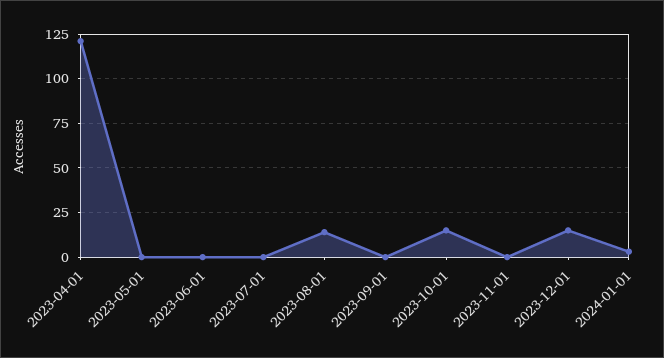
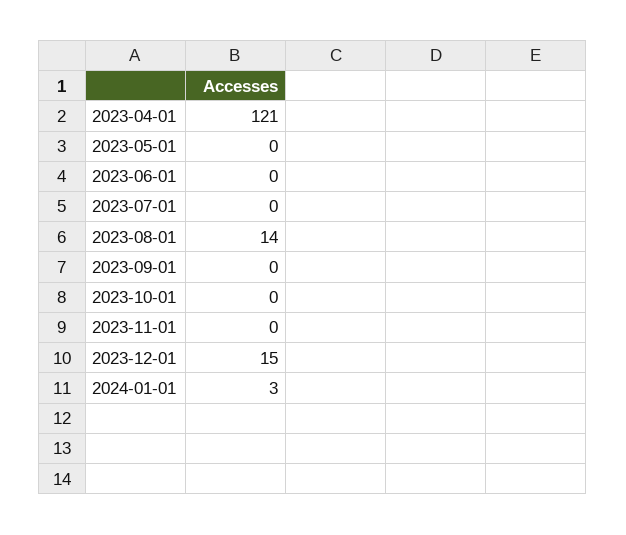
  {
    "2023-04-01": 121,
    "2023-05-01": 0,
    "2023-06-01": 0,
    "2023-07-01": 0,
    "2023-08-01": 14,
    "2023-09-01": 0,
-   "2023-10-01": 15,
+   "2023-10-01": 0,
    "2023-11-01": 0,
    "2023-12-01": 15,
    "2024-01-01": 3
  }

